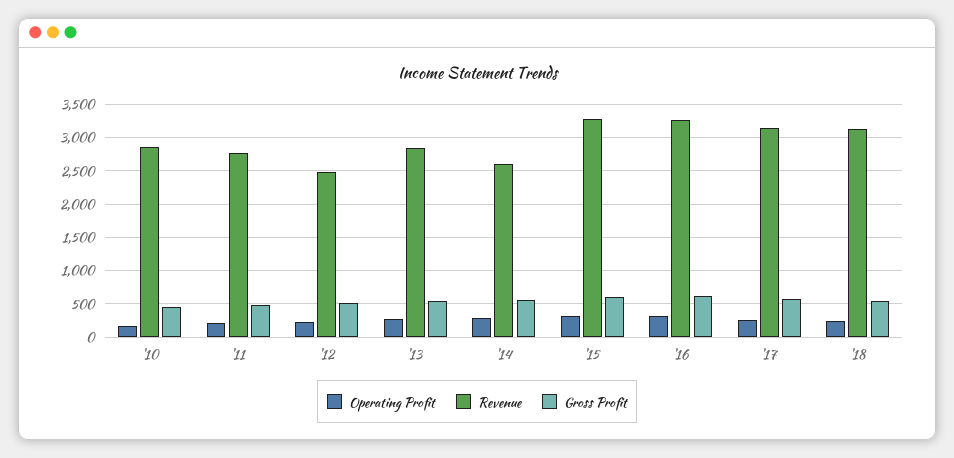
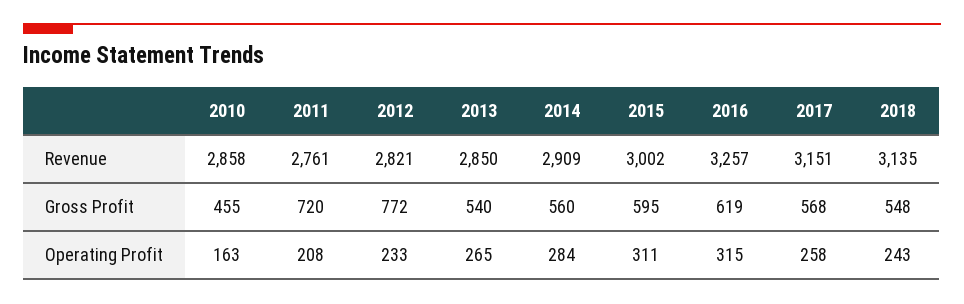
  {
    "Operating Profit": {
      "'10": 163,
      "'11": 208,
      "'12": 233,
      "'13": 265,
      "'14": 284,
      "'15": 311,
      "'16": 315,
      "'17": 258,
      "'18": 243
    },
    "Revenue": {
      "'10": 2858,
      "'11": 2761,
-     "'12": 2500,
+     "'12": 2821,
      "'13": 2850,
-     "'14": 2600,
+     "'14": 2909,
-     "'15": 3300,
+     "'15": 3002,
      "'16": 3257,
      "'17": 3151,
      "'18": 3135
    },
    "Gross Profit": {
      "'10": 455,
-     "'11": 500,
+     "'11": 720,
-     "'12": 500,
+     "'12": 772,
      "'13": 540,
      "'14": 560,
      "'15": 595,
      "'16": 619,
      "'17": 568,
      "'18": 548
    }
  }

